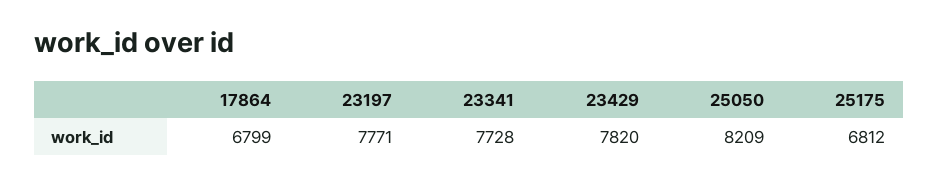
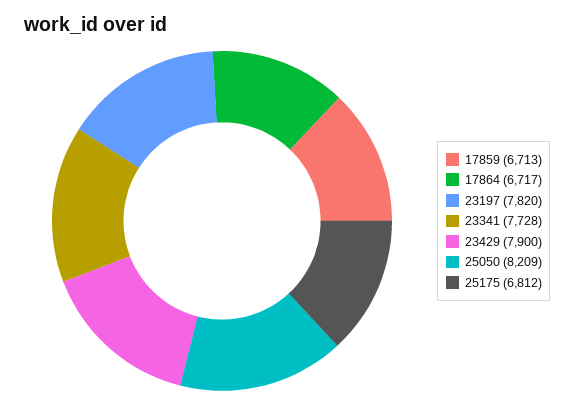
  {
-   "17864": 6799,
+   "17864": 6717,
-   "23197": 7771,
+   "23197": 7820,
    "23341": 7728,
-   "23429": 7820,
+   "23429": 7900,
    "25050": 8209,
-   "25175": 6812
+   "25175": 6812,
+   "17859": 6713
  }

